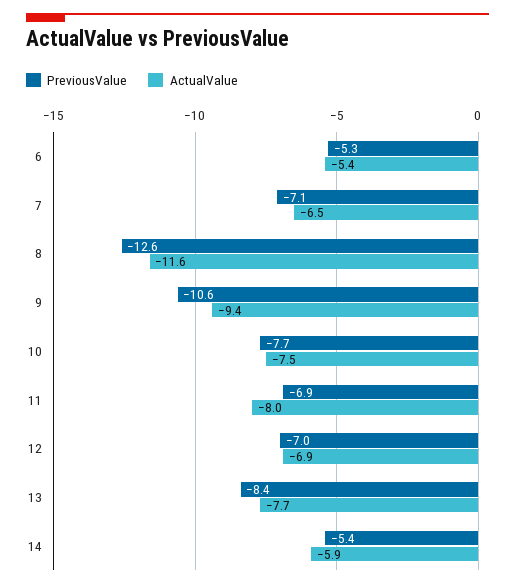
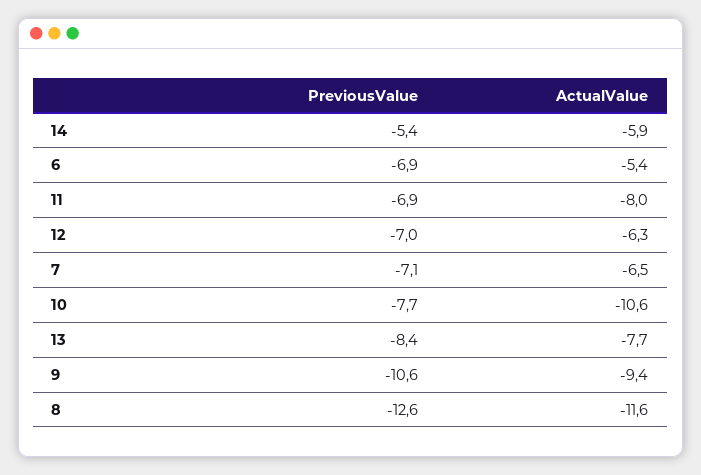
  {
    "PreviousValue": {
-     "6": -5.3,
+     "6": -6.9,
      "7": -7.1,
      "8": -12.6,
      "9": -10.6,
      "10": -7.7,
      "11": -6.9,
      "12": -7,
      "13": -8.4,
      "14": -5.4
    },
    "ActualValue": {
      "6": -5.4,
      "7": -6.5,
      "8": -11.6,
      "9": -9.4,
-     "10": -7.5,
+     "10": -10.6,
      "11": -8,
-     "12": -6.9,
+     "12": -6.3,
      "13": -7.7,
      "14": -5.9
    }
  }

